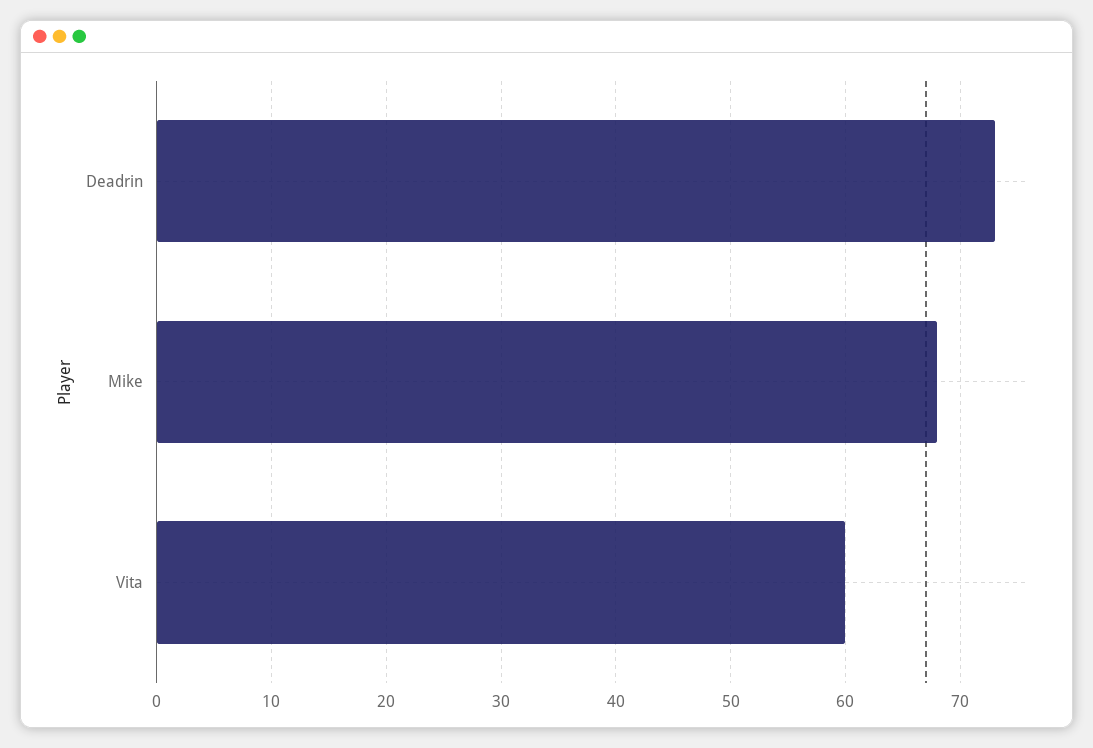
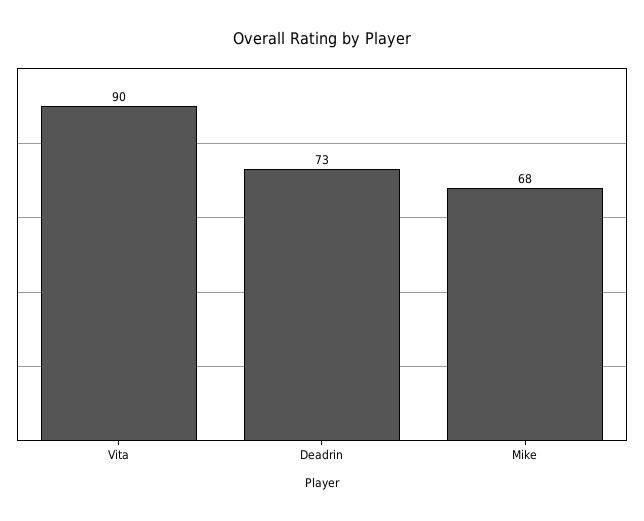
  {
    "Deadrin": 73,
    "Mike": 68,
-   "Vita": 60
+   "Vita": 90
  }

